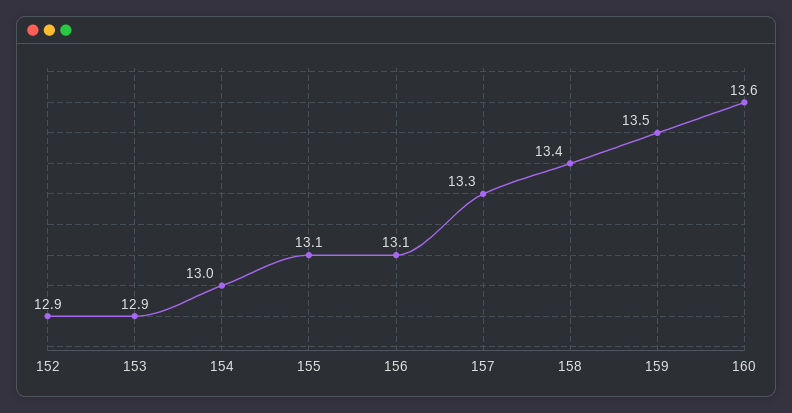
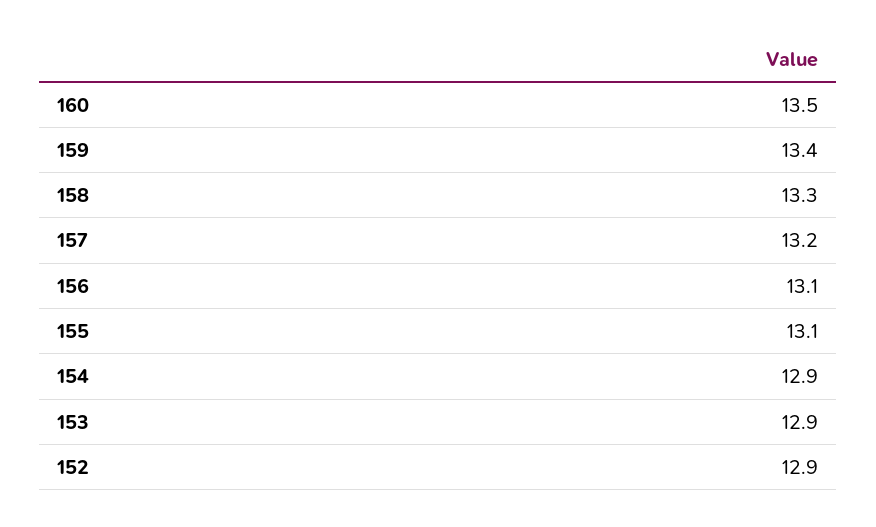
  {
    "152": 12.9,
    "153": 12.9,
-   "154": 13,
+   "154": 12.9,
    "155": 13.1,
    "156": 13.1,
-   "157": 13.3,
+   "157": 13.2,
-   "158": 13.4,
+   "158": 13.3,
-   "159": 13.5,
+   "159": 13.4,
-   "160": 13.6
+   "160": 13.5
  }

